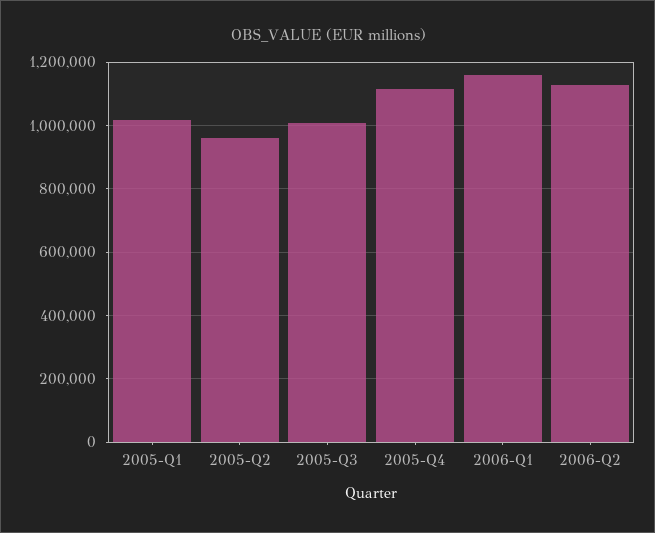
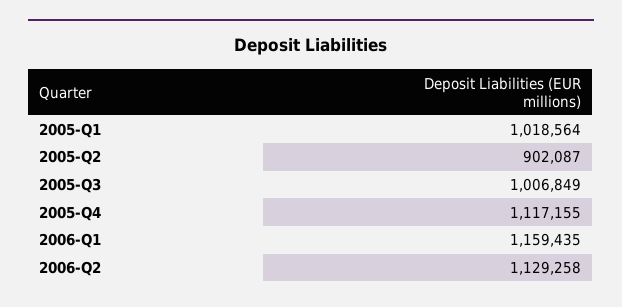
  {
    "2005-Q1": 1018564,
-   "2005-Q2": 960000,
+   "2005-Q2": 902087,
    "2005-Q3": 1006849,
    "2005-Q4": 1117155,
    "2006-Q1": 1159435,
    "2006-Q2": 1129258
  }

